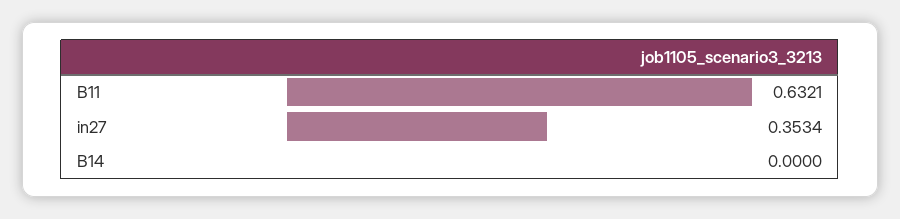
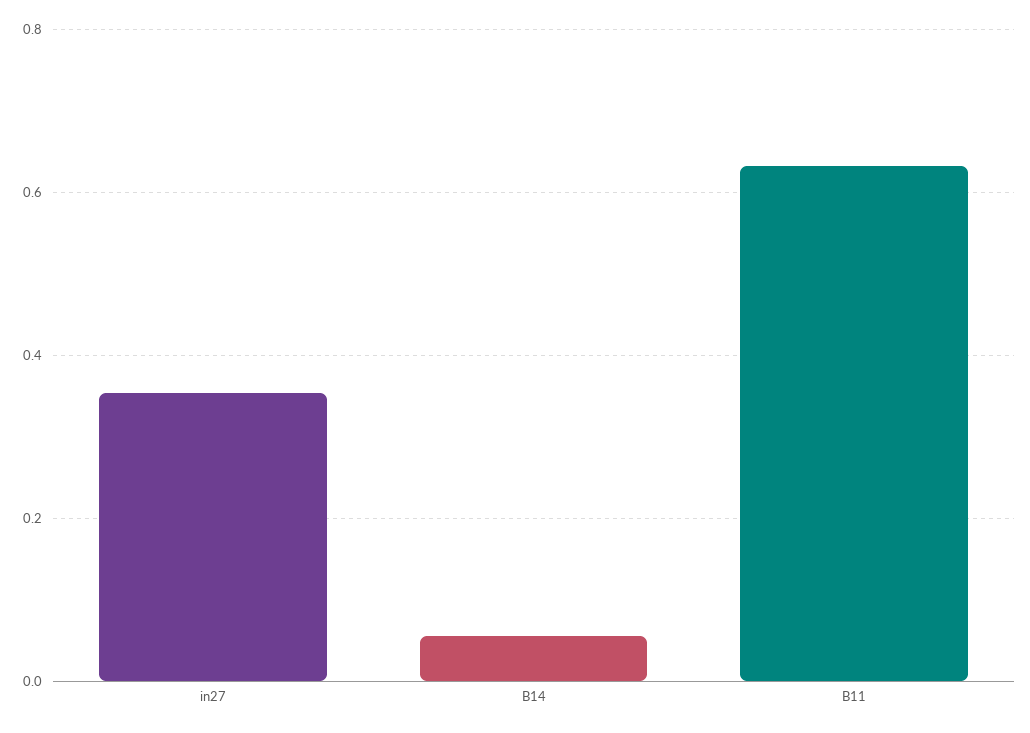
  {
    "B11": 0.6321,
    "in27": 0.3534,
-   "B14": 0
+   "B14": 0.06
  }

